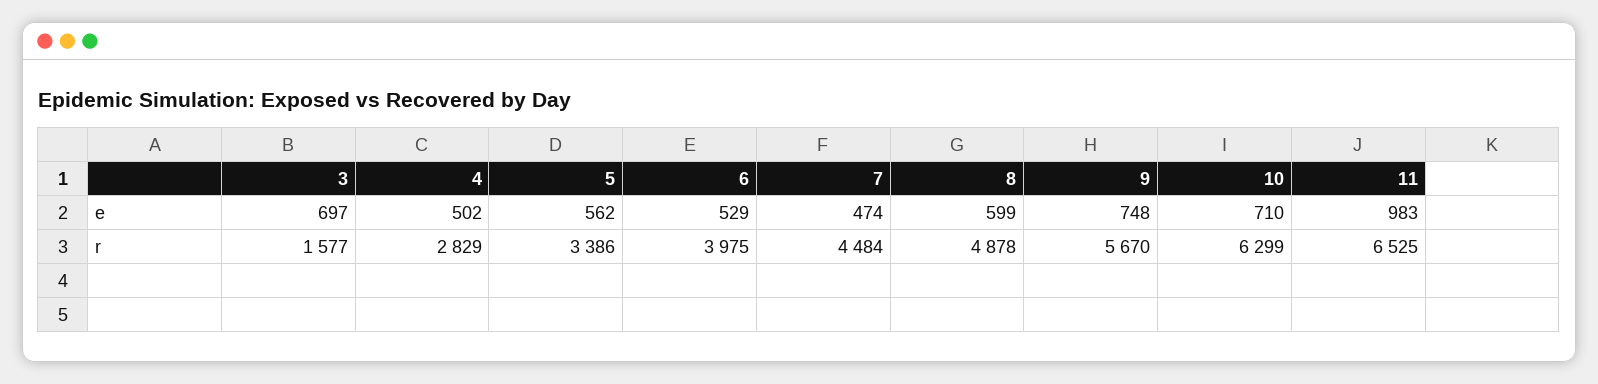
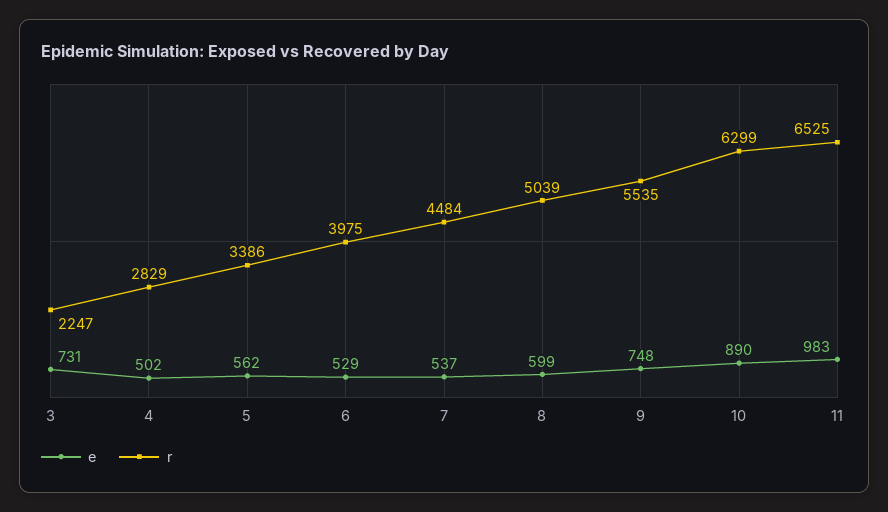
  {
    "e": {
-     "3": 697,
+     "3": 731,
      "4": 502,
      "5": 562,
      "6": 529,
-     "7": 474,
+     "7": 537,
      "8": 599,
      "9": 748,
-     "10": 710,
+     "10": 890,
      "11": 983
    },
    "r": {
-     "3": 1577,
+     "3": 2247,
      "4": 2829,
      "5": 3386,
      "6": 3975,
      "7": 4484,
-     "8": 4878,
+     "8": 5039,
-     "9": 5670,
+     "9": 5535,
      "10": 6299,
      "11": 6525
    }
  }

